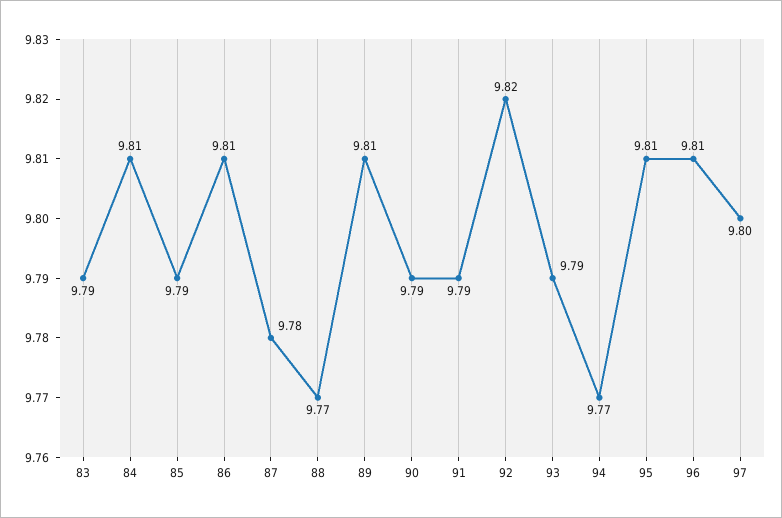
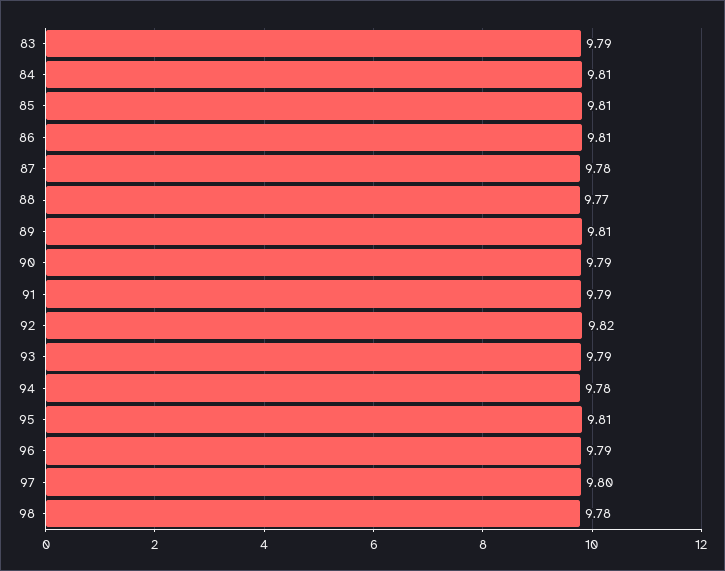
  {
    "83": 9.79,
    "84": 9.81,
-   "85": 9.79,
+   "85": 9.81,
    "86": 9.81,
    "87": 9.78,
    "88": 9.77,
    "89": 9.81,
    "90": 9.79,
    "91": 9.79,
    "92": 9.82,
    "93": 9.79,
-   "94": 9.77,
+   "94": 9.78,
    "95": 9.81,
-   "96": 9.81,
+   "96": 9.79,
-   "97": 9.8
+   "97": 9.8,
+   "98": 9.78
  }

